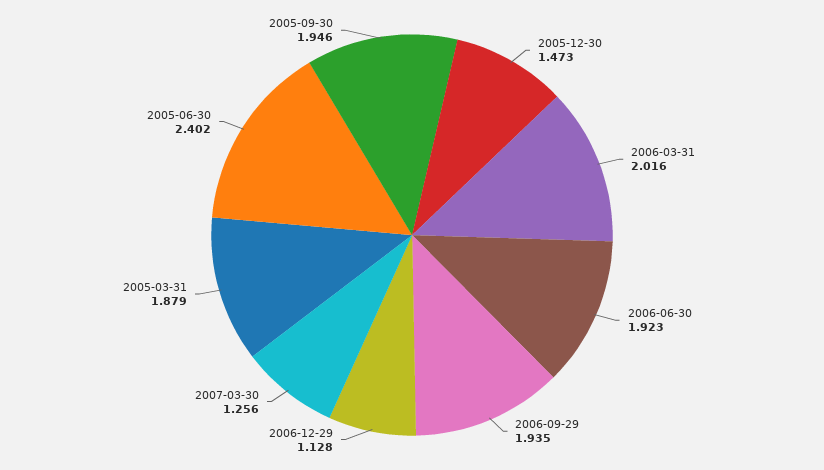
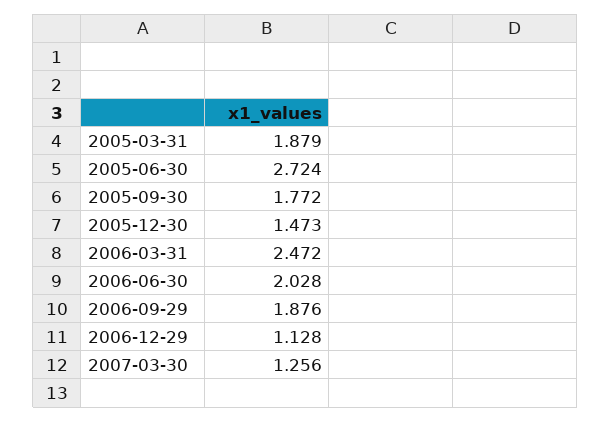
  {
    "2005-12-30": 1.473,
-   "2006-03-31": 2.016,
+   "2006-03-31": 2.472,
-   "2006-06-30": 1.923,
+   "2006-06-30": 2.028,
-   "2006-09-29": 1.935,
+   "2006-09-29": 1.876,
    "2006-12-29": 1.128,
    "2007-03-30": 1.256,
    "2005-03-31": 1.879,
-   "2005-06-30": 2.402,
+   "2005-06-30": 2.724,
-   "2005-09-30": 1.946
+   "2005-09-30": 1.772
  }

